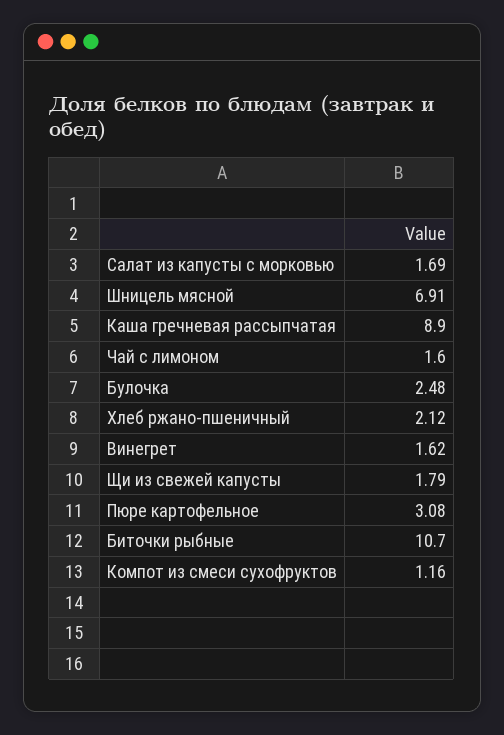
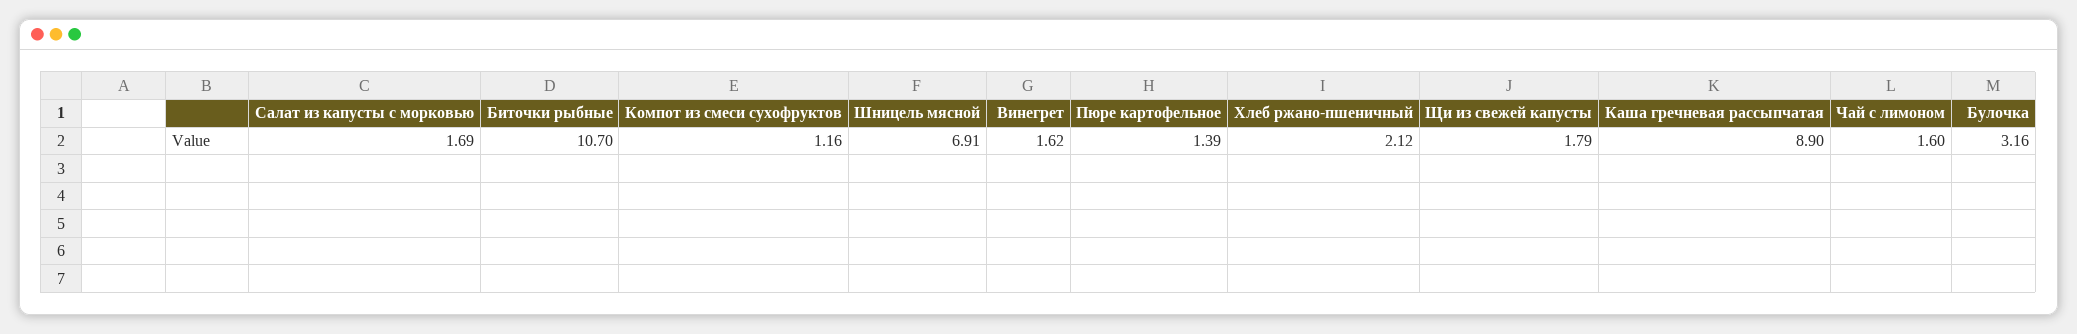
  {
    "Салат из капусты с морковью": 1.69,
    "Шницель мясной": 6.91,
    "Каша гречневая рассыпчатая": 8.9,
    "Чай с лимоном": 1.6,
-   "Булочка": 2.48,
+   "Булочка": 3.16,
    "Хлеб ржано-пшеничный": 2.12,
    "Винегрет": 1.62,
    "Щи из свежей капусты": 1.79,
-   "Пюре картофельное": 3.08,
+   "Пюре картофельное": 1.39,
    "Биточки рыбные": 10.7,
    "Компот из смеси сухофруктов": 1.16
  }

